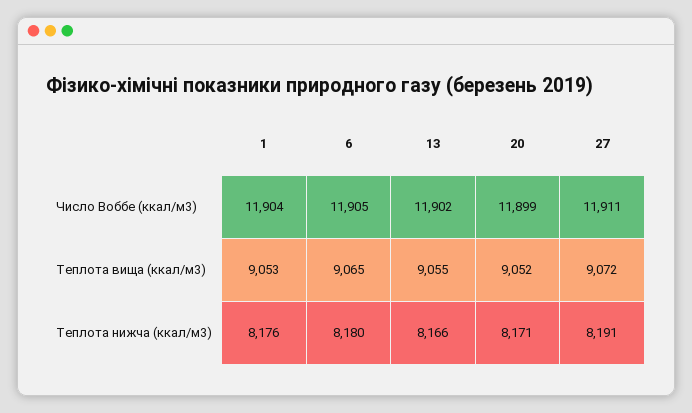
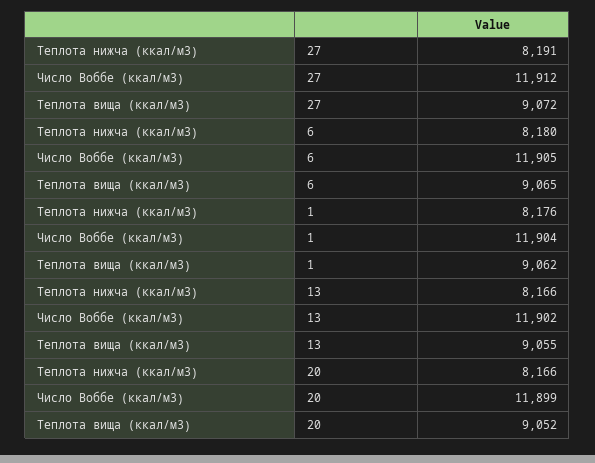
  {
    "1": {
      "Число Воббе (ккал/м3)": 11904,
-     "Теплота вища (ккал/м3)": 9053,
+     "Теплота вища (ккал/м3)": 9062,
      "Теплота нижча (ккал/м3)": 8176
    },
    "6": {
      "Число Воббе (ккал/м3)": 11905,
      "Теплота вища (ккал/м3)": 9065,
      "Теплота нижча (ккал/м3)": 8180
    },
    "13": {
      "Число Воббе (ккал/м3)": 11902,
      "Теплота вища (ккал/м3)": 9055,
      "Теплота нижча (ккал/м3)": 8166
    },
    "20": {
      "Число Воббе (ккал/м3)": 11899,
      "Теплота вища (ккал/м3)": 9052,
-     "Теплота нижча (ккал/м3)": 8171
+     "Теплота нижча (ккал/м3)": 8166
    },
    "27": {
-     "Число Воббе (ккал/м3)": 11911,
+     "Число Воббе (ккал/м3)": 11912,
      "Теплота вища (ккал/м3)": 9072,
      "Теплота нижча (ккал/м3)": 8191
    }
  }

